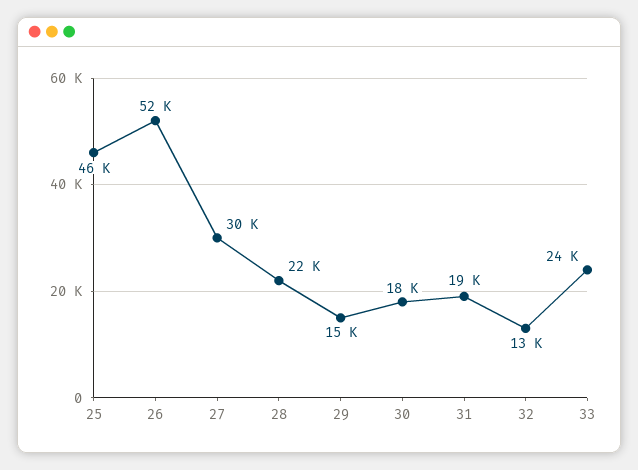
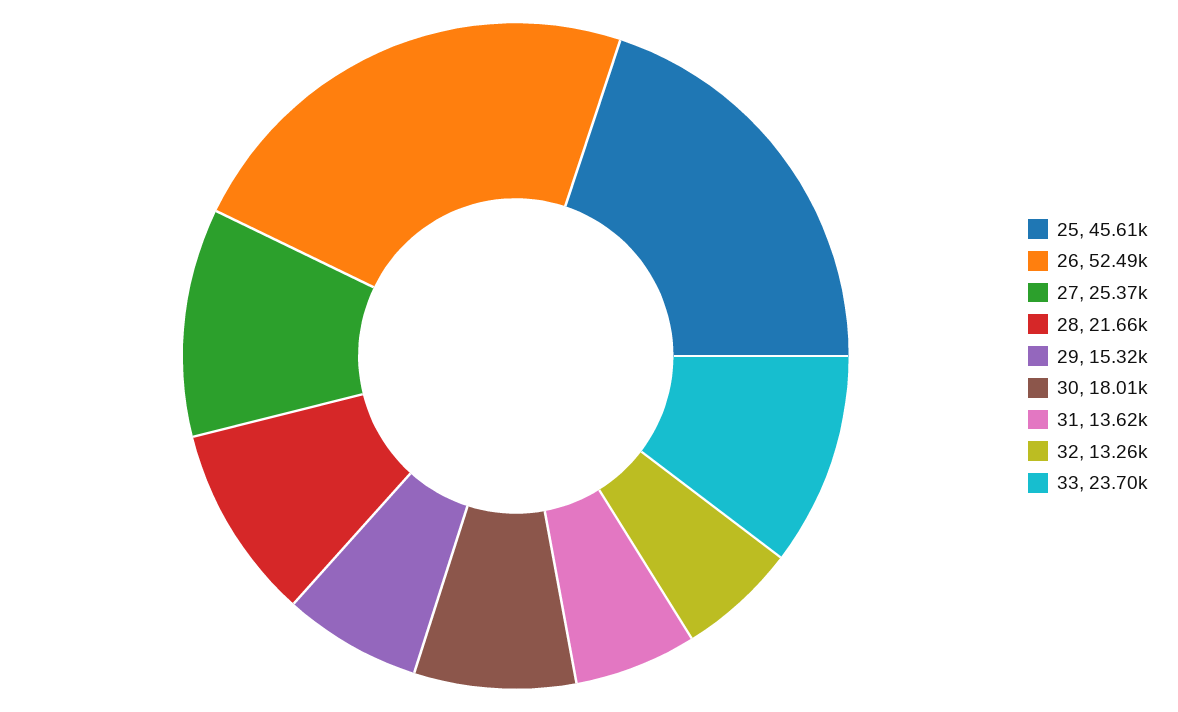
  {
    "25": 45610,
    "26": 52490,
-   "27": 30000,
+   "27": 25370,
    "28": 21660,
    "29": 15320,
    "30": 18010,
-   "31": 19000,
+   "31": 13620,
    "32": 13260,
    "33": 23700
  }

